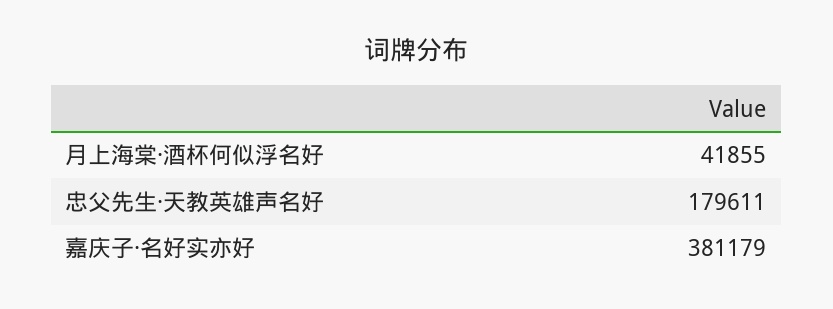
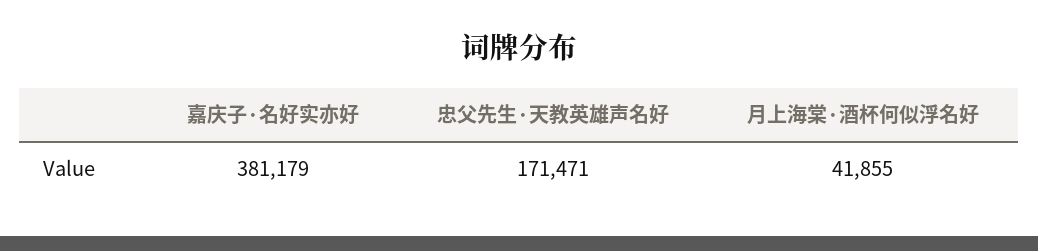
  {
    "月上海棠·酒杯何似浮名好": 41855,
-   "忠父先生·天教英雄声名好": 179611,
+   "忠父先生·天教英雄声名好": 171471,
    "嘉庆子·名好实亦好": 381179
  }

